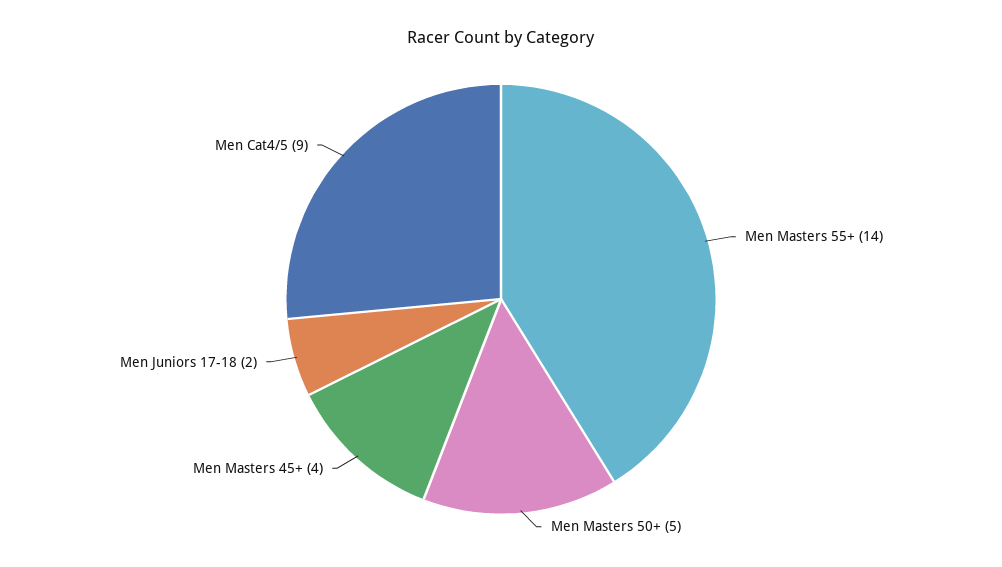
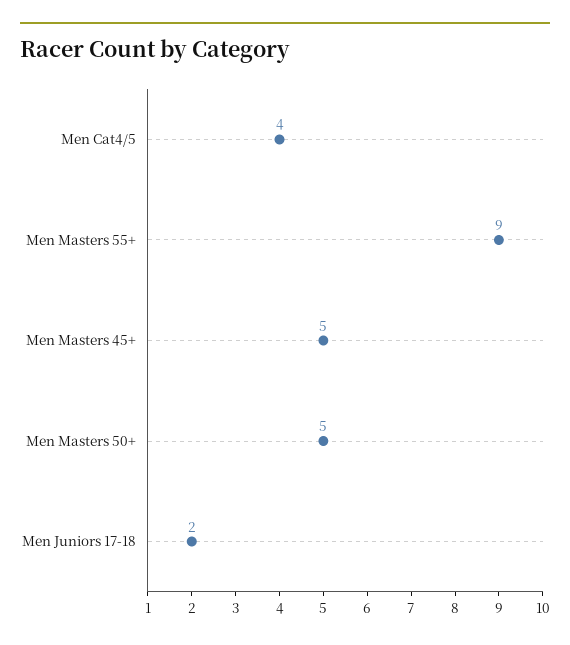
  {
-   "Men Masters 55+": 14,
+   "Men Masters 55+": 9,
    "Men Masters 50+": 5,
-   "Men Masters 45+": 4,
+   "Men Masters 45+": 5,
    "Men Juniors 17-18": 2,
-   "Men Cat4/5": 9
+   "Men Cat4/5": 4
  }

